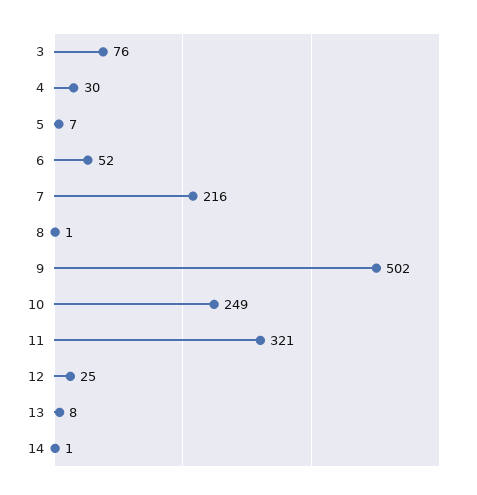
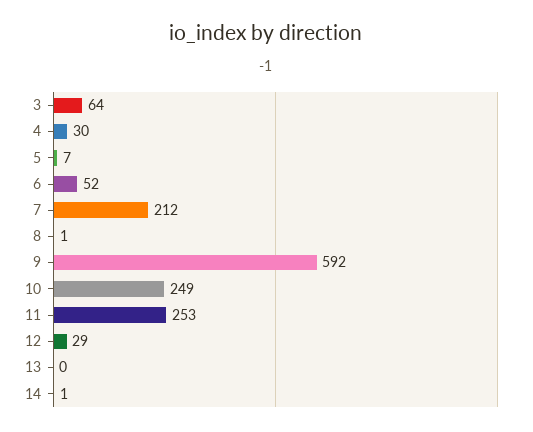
  {
-   "3": 76,
+   "3": 64,
    "4": 30,
    "5": 7,
    "6": 52,
-   "7": 216,
+   "7": 212,
    "8": 1,
-   "9": 502,
+   "9": 592,
    "10": 249,
-   "11": 321,
+   "11": 253,
-   "12": 25,
+   "12": 29,
-   "13": 8,
+   "13": 0,
    "14": 1
  }

